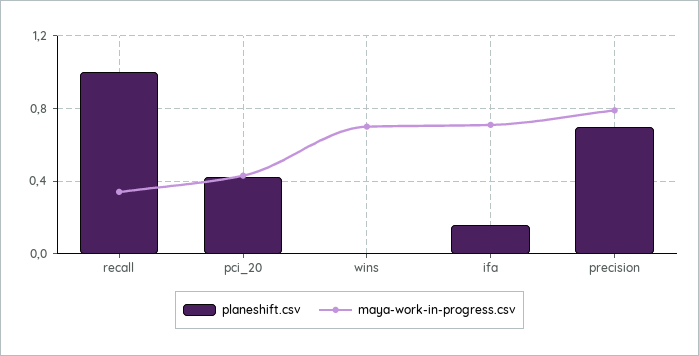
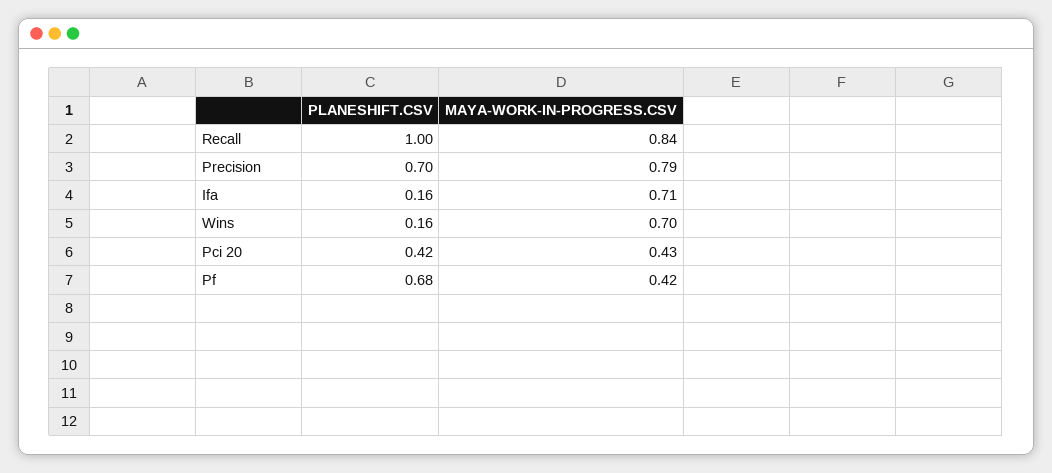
  {
    "planeshift.csv": {
      "recall": 1,
      "pci_20": 0.42,
-     "wins": 0,
+     "wins": 0.16,
      "ifa": 0.16,
-     "precision": 0.7
+     "precision": 0.7,
+     "Pf": 0.68
    },
    "maya-work-in-progress.csv": {
-     "recall": 0.35,
+     "recall": 0.84,
      "pci_20": 0.43,
      "wins": 0.7,
      "ifa": 0.71,
-     "precision": 0.79
+     "precision": 0.79,
+     "Pf": 0.42
    }
  }

